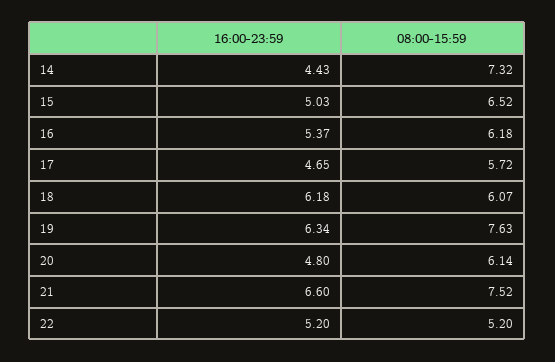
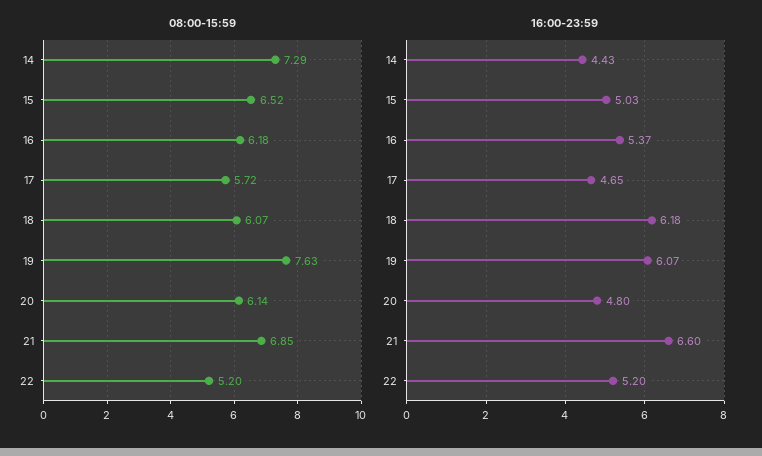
  {
    "16:00-23:59": {
      "14": 4.43,
      "15": 5.03,
      "16": 5.37,
      "17": 4.65,
      "18": 6.18,
-     "19": 6.34,
+     "19": 6.07,
      "20": 4.8,
      "21": 6.6,
      "22": 5.2
    },
    "08:00-15:59": {
-     "14": 7.32,
+     "14": 7.29,
      "15": 6.52,
      "16": 6.18,
      "17": 5.72,
      "18": 6.07,
      "19": 7.63,
      "20": 6.14,
-     "21": 7.52,
+     "21": 6.85,
      "22": 5.2
    }
  }

